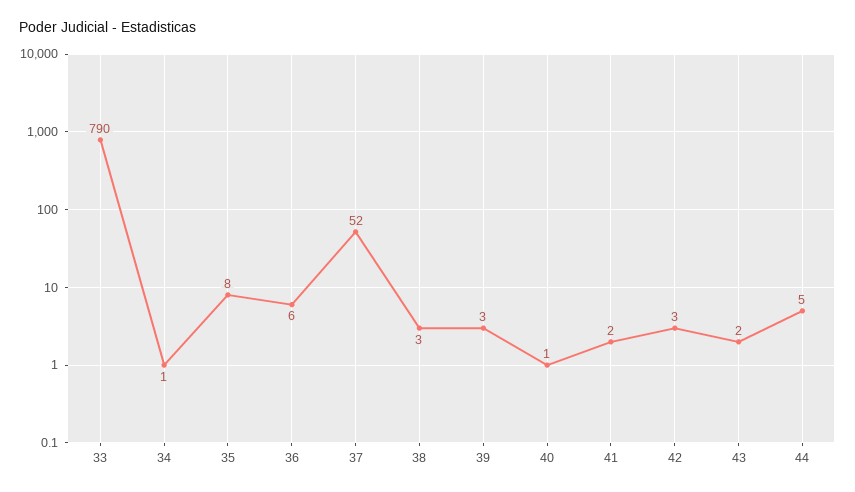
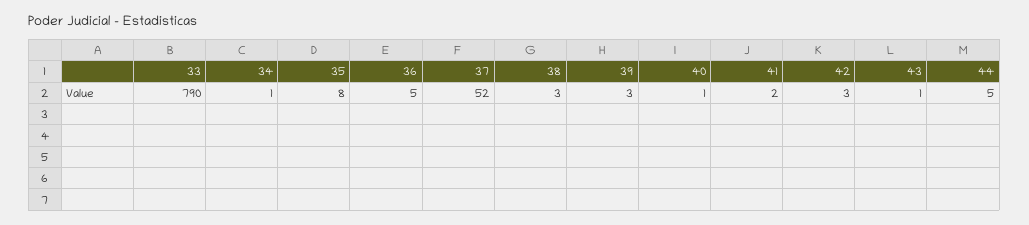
  {
    "33": 790,
    "34": 1,
    "35": 8,
-   "36": 6,
+   "36": 5,
    "37": 52,
    "38": 3,
    "39": 3,
    "40": 1,
    "41": 2,
    "42": 3,
-   "43": 2,
+   "43": 1,
    "44": 5
  }

